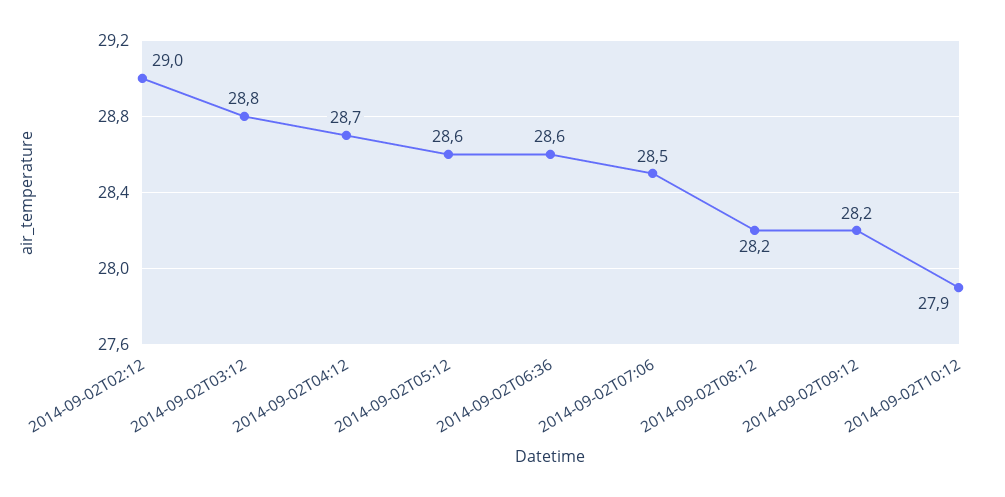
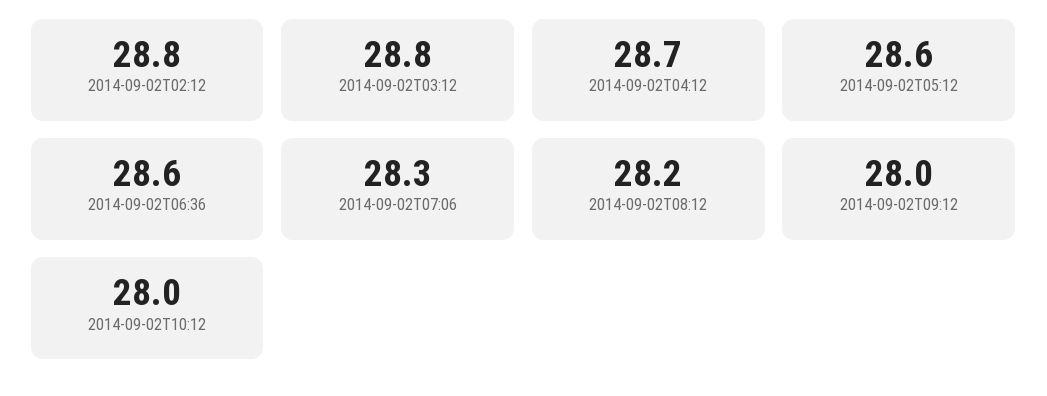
  {
-   "2014-09-02T02:12": 29,
+   "2014-09-02T02:12": 28.8,
    "2014-09-02T03:12": 28.8,
    "2014-09-02T04:12": 28.7,
    "2014-09-02T05:12": 28.6,
    "2014-09-02T06:36": 28.6,
-   "2014-09-02T07:06": 28.5,
+   "2014-09-02T07:06": 28.3,
    "2014-09-02T08:12": 28.2,
-   "2014-09-02T09:12": 28.2,
+   "2014-09-02T09:12": 28,
-   "2014-09-02T10:12": 27.9
+   "2014-09-02T10:12": 28
  }

